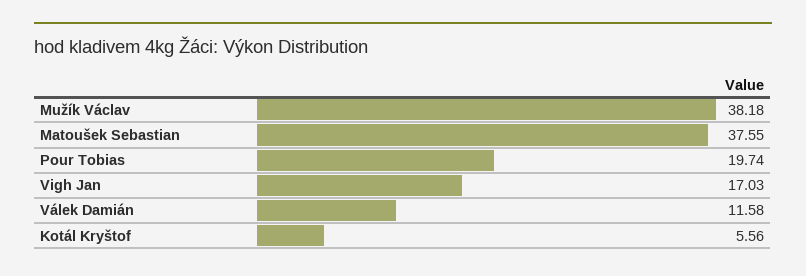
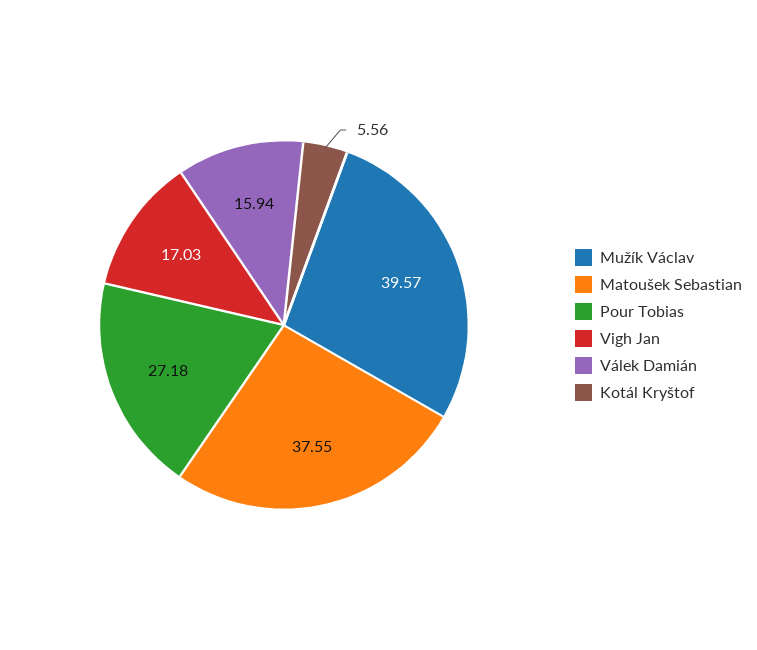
  {
-   "Mužík Václav": 38.18,
+   "Mužík Václav": 39.57,
    "Matoušek Sebastian": 37.55,
-   "Pour Tobias": 19.74,
+   "Pour Tobias": 27.18,
    "Vigh Jan": 17.03,
-   "Válek Damián": 11.58,
+   "Válek Damián": 15.94,
    "Kotál Kryštof": 5.56
  }

